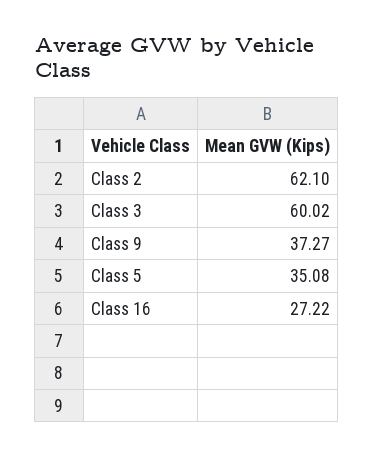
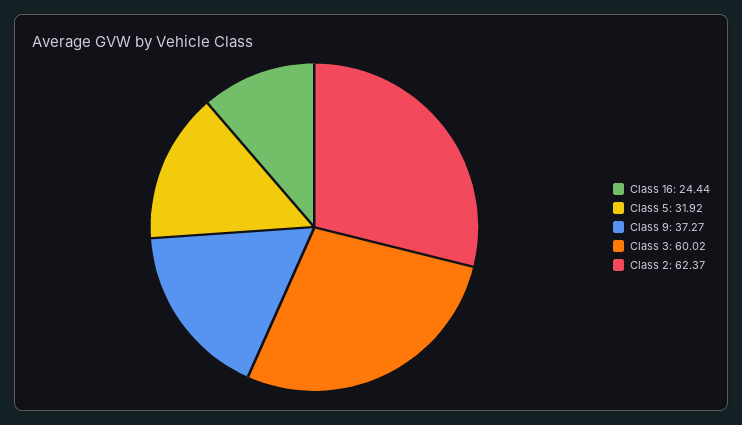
  {
-   "Class 2": 62.1,
+   "Class 2": 62.37,
    "Class 3": 60.02,
    "Class 9": 37.27,
-   "Class 5": 35.08,
+   "Class 5": 31.92,
-   "Class 16": 27.22
+   "Class 16": 24.44
  }

